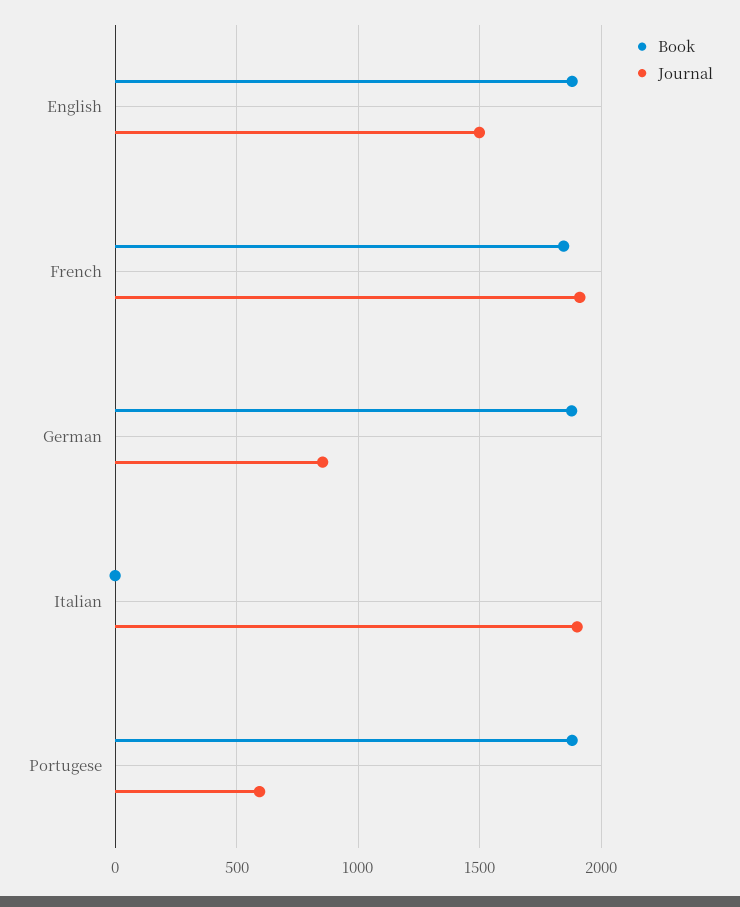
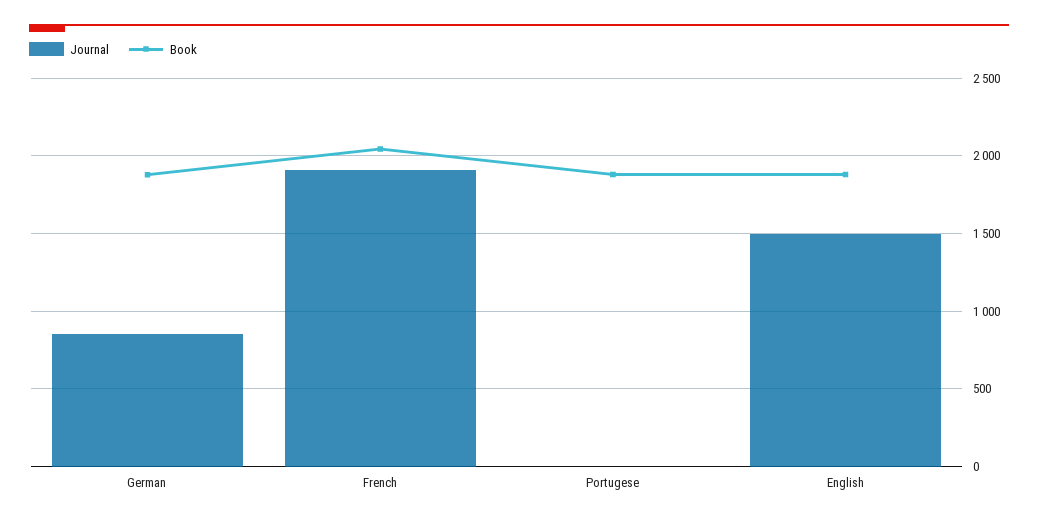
  {
    "Book": {
      "English": 1900,
-     "French": 1850,
+     "French": 2050,
      "German": 1900,
-     "Italian": 0,
      "Portugese": 1900
    },
    "Journal": {
      "English": 1500,
      "French": 1900,
      "German": 850,
-     "Italian": 1900,
-     "Portugese": 600
+     "Portugese": 0
    }
  }

